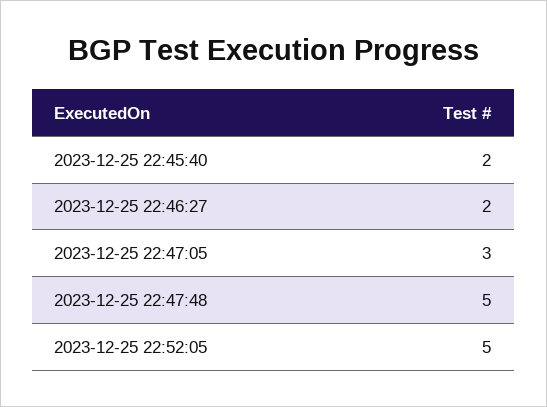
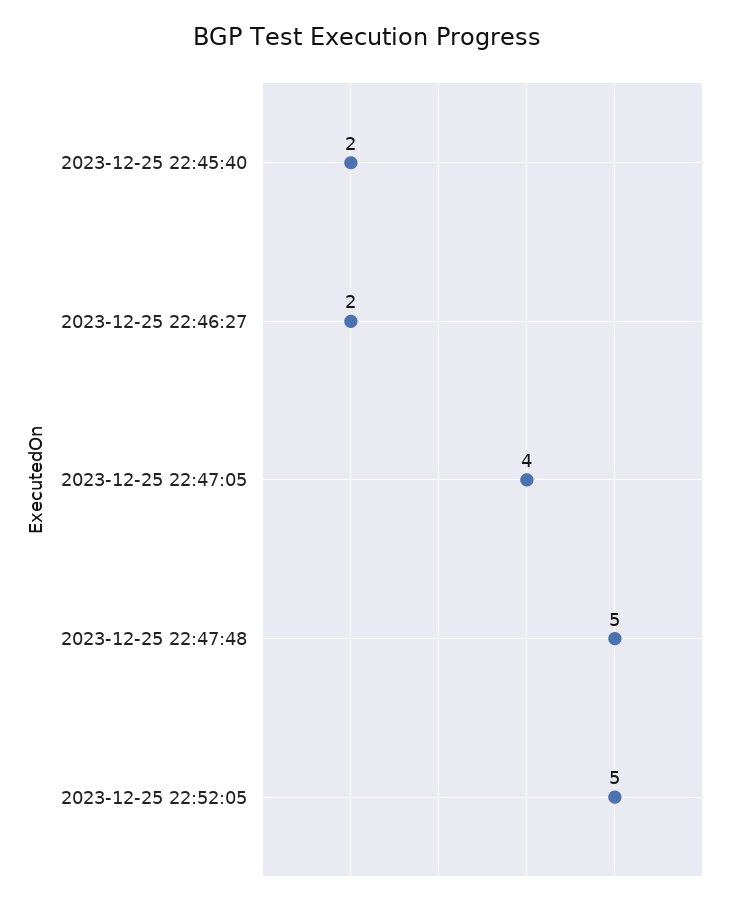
  {
    "2023-12-25 22:45:40": 2,
    "2023-12-25 22:46:27": 2,
-   "2023-12-25 22:47:05": 3,
+   "2023-12-25 22:47:05": 4,
    "2023-12-25 22:47:48": 5,
    "2023-12-25 22:52:05": 5
  }

